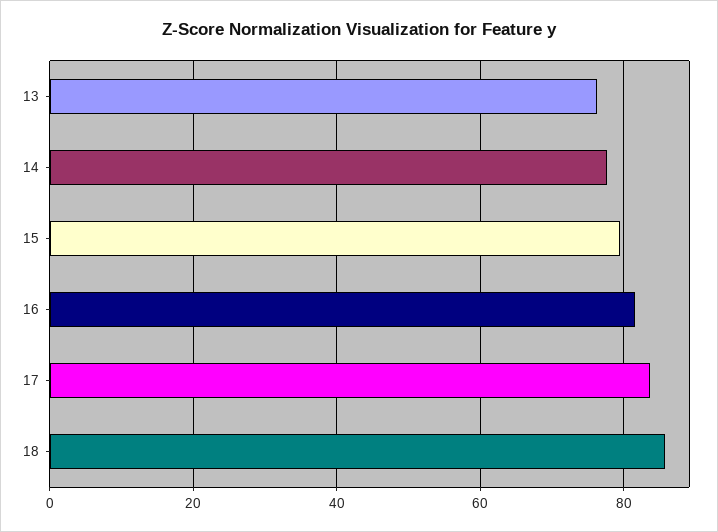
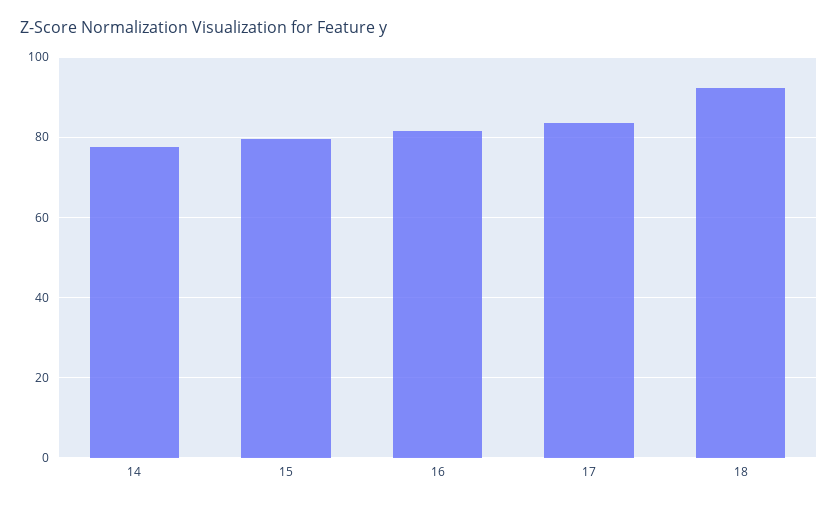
  {
-   "13": 76,
    "14": 78,
    "15": 80,
    "16": 82,
    "17": 84,
-   "18": 86
+   "18": 92
  }

